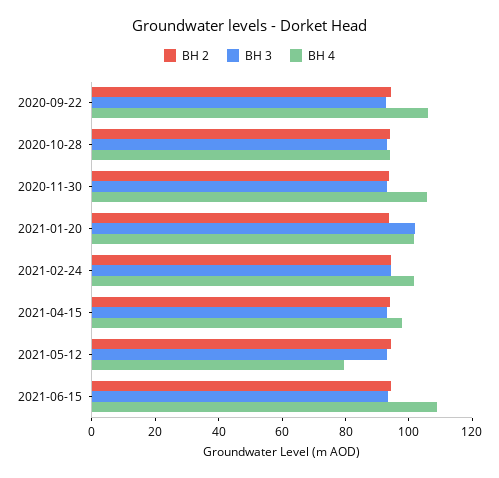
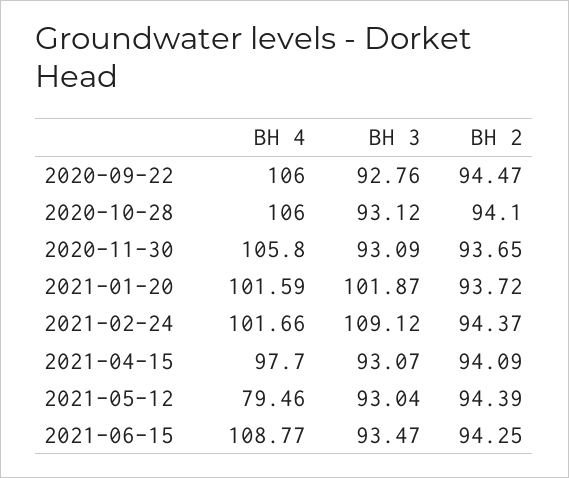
  {
    "BH 2": {
      "2020-09-22": 94.47,
      "2020-10-28": 94.1,
      "2020-11-30": 93.65,
      "2021-01-20": 93.72,
      "2021-02-24": 94.37,
      "2021-04-15": 94.09,
      "2021-05-12": 94.39,
      "2021-06-15": 94.25
    },
    "BH 3": {
      "2020-09-22": 92.76,
      "2020-10-28": 93.12,
      "2020-11-30": 93.09,
      "2021-01-20": 101.87,
-     "2021-02-24": 95,
+     "2021-02-24": 109.12,
      "2021-04-15": 93.07,
      "2021-05-12": 93.04,
      "2021-06-15": 93.47
    },
    "BH 4": {
      "2020-09-22": 106,
-     "2020-10-28": 95,
+     "2020-10-28": 106,
      "2020-11-30": 105.8,
      "2021-01-20": 101.59,
      "2021-02-24": 101.66,
      "2021-04-15": 97.7,
      "2021-05-12": 79.46,
      "2021-06-15": 108.77
    }
  }

